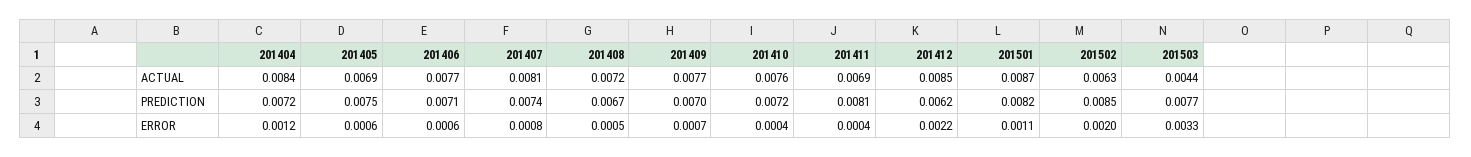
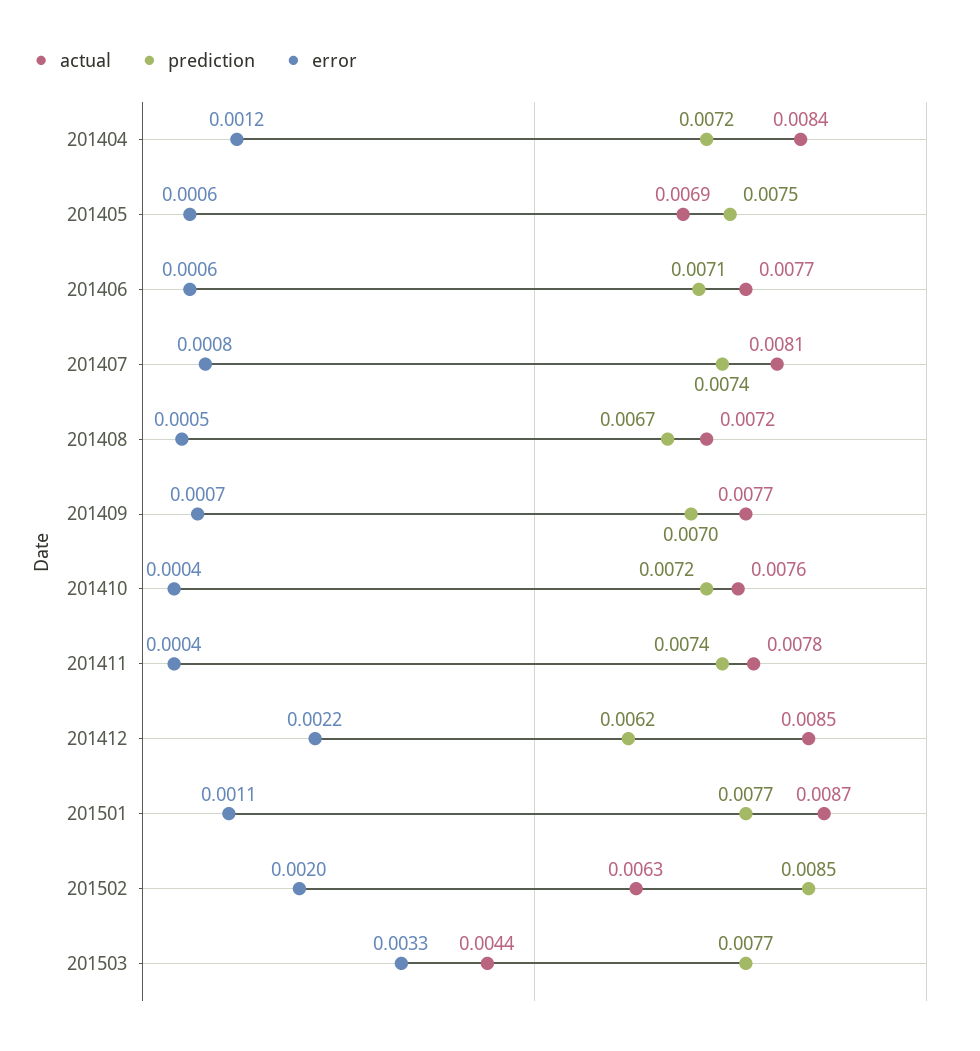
  {
    "ACTUAL": {
      "201404": 0.0084,
      "201405": 0.0069,
      "201406": 0.0077,
      "201407": 0.0081,
      "201408": 0.0072,
      "201409": 0.0077,
      "201410": 0.0076,
-     "201411": 0.0069,
+     "201411": 0.0078,
      "201412": 0.0085,
      "201501": 0.0087,
      "201502": 0.0063,
      "201503": 0.0044
    },
    "PREDICTION": {
      "201404": 0.0072,
      "201405": 0.0075,
      "201406": 0.0071,
      "201407": 0.0074,
      "201408": 0.0067,
      "201409": 0.007,
      "201410": 0.0072,
-     "201411": 0.0081,
+     "201411": 0.0074,
      "201412": 0.0062,
-     "201501": 0.0082,
+     "201501": 0.0077,
      "201502": 0.0085,
      "201503": 0.0077
    },
    "ERROR": {
      "201404": 0.0012,
      "201405": 0.0006,
      "201406": 0.0006,
      "201407": 0.0008,
      "201408": 0.0005,
      "201409": 0.0007,
      "201410": 0.0004,
      "201411": 0.0004,
      "201412": 0.0022,
      "201501": 0.0011,
      "201502": 0.002,
      "201503": 0.0033
    }
  }

